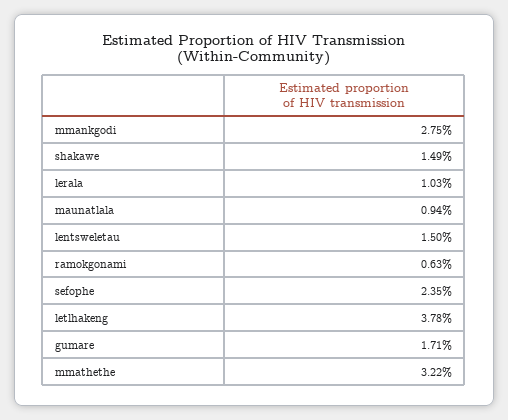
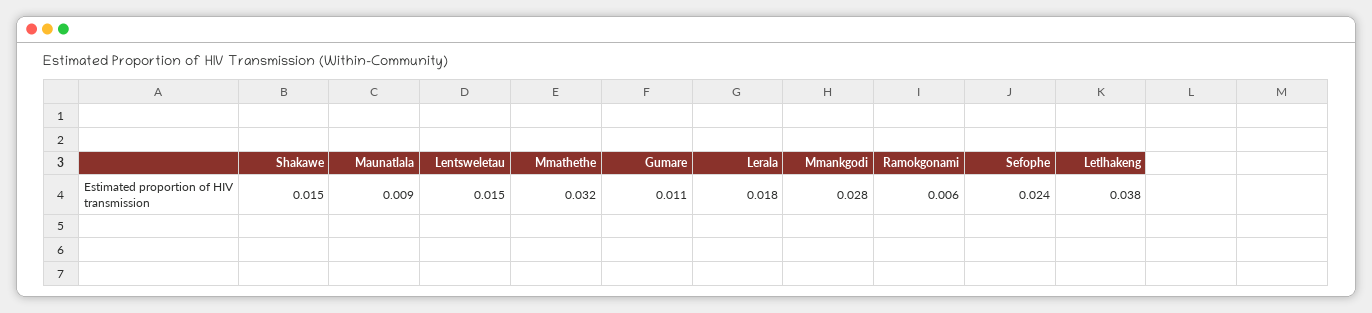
  {
    "mmankgodi": 0.0275,
    "shakawe": 0.0149,
-   "lerala": 0.0103,
+   "lerala": 0.018,
    "maunatlala": 0.0094,
    "lentsweletau": 0.015,
    "ramokgonami": 0.0063,
    "sefophe": 0.0235,
    "letlhakeng": 0.0378,
-   "gumare": 0.0171,
+   "gumare": 0.011,
    "mmathethe": 0.0322
  }

